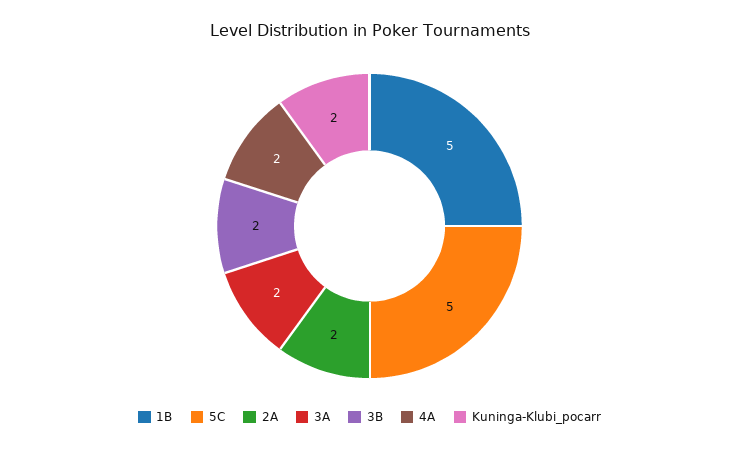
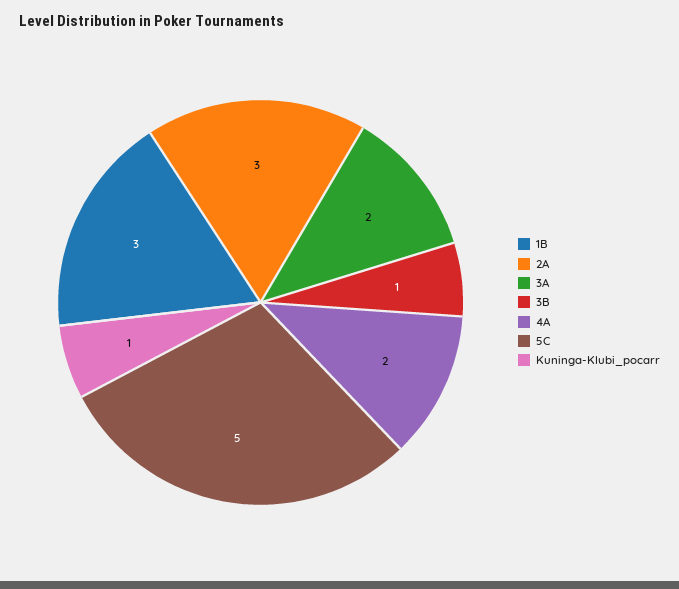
  {
-   "1B": 5,
+   "1B": 3,
    "5C": 5,
-   "2A": 2,
+   "2A": 3,
    "3A": 2,
-   "3B": 2,
+   "3B": 1,
    "4A": 2,
-   "Kuninga-Klubi_pocarr": 2
+   "Kuninga-Klubi_pocarr": 1
  }

